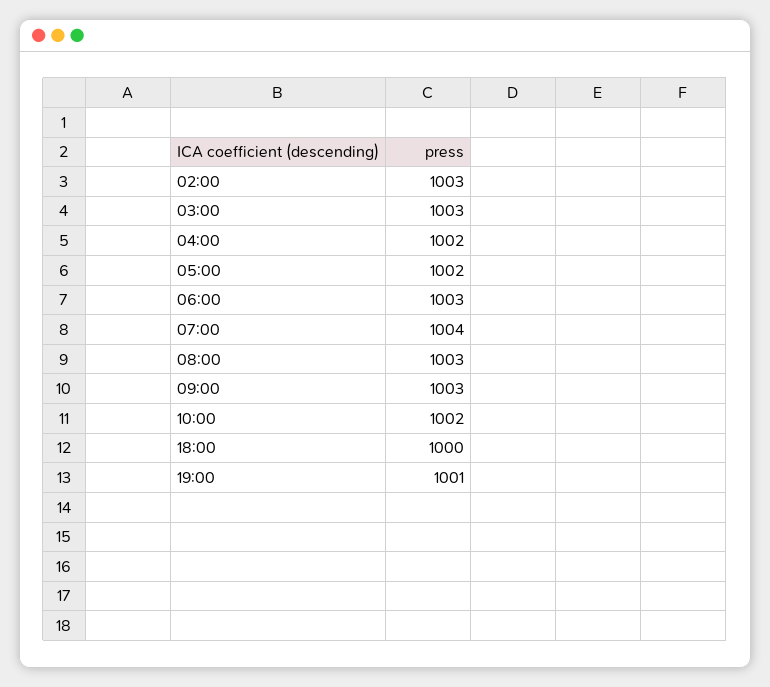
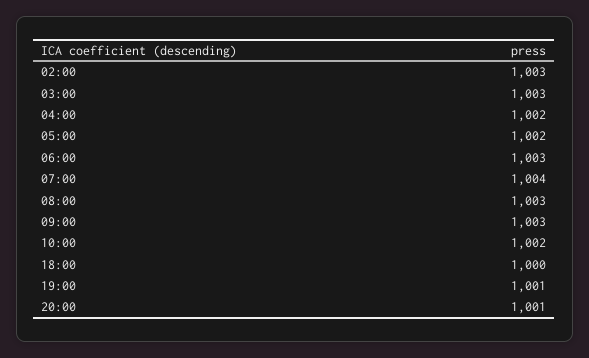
  {
    "02:00": 1003,
    "03:00": 1003,
    "04:00": 1002,
    "05:00": 1002,
    "06:00": 1003,
    "07:00": 1004,
    "08:00": 1003,
    "09:00": 1003,
    "10:00": 1002,
    "18:00": 1000,
-   "19:00": 1001
+   "19:00": 1001,
+   "20:00": 1001
  }

